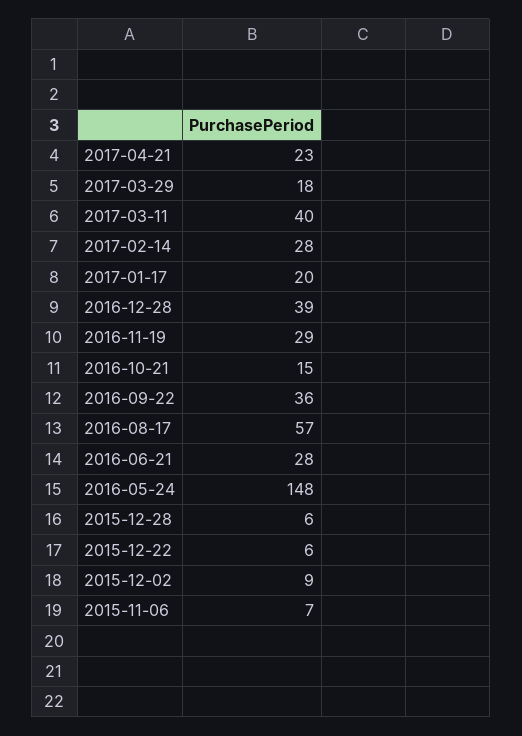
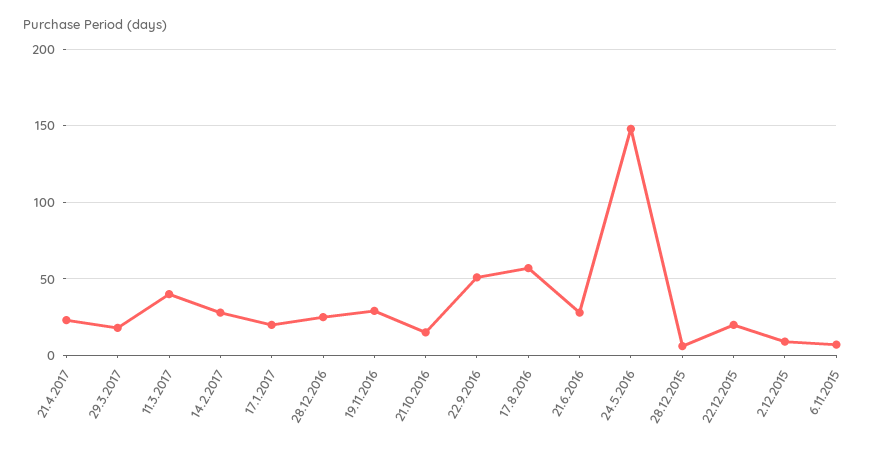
  {
    "2017-04-21": 23,
    "2017-03-29": 18,
    "2017-03-11": 40,
    "2017-02-14": 28,
    "2017-01-17": 20,
-   "2016-12-28": 39,
+   "2016-12-28": 25,
    "2016-11-19": 29,
    "2016-10-21": 15,
-   "2016-09-22": 36,
+   "2016-09-22": 50,
    "2016-08-17": 57,
    "2016-06-21": 28,
    "2016-05-24": 148,
    "2015-12-28": 6,
-   "2015-12-22": 6,
+   "2015-12-22": 20,
    "2015-12-02": 9,
    "2015-11-06": 7
  }

